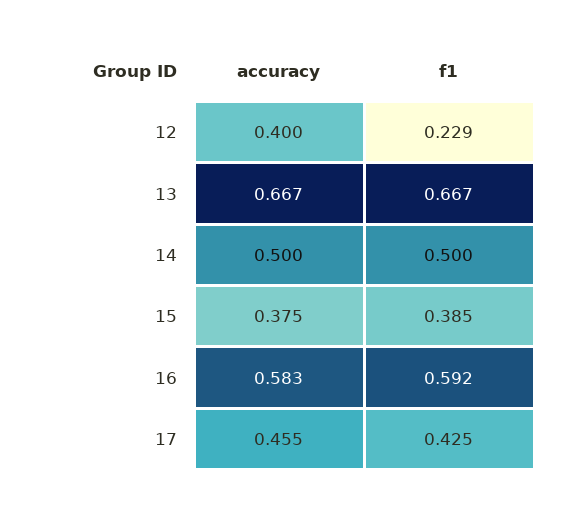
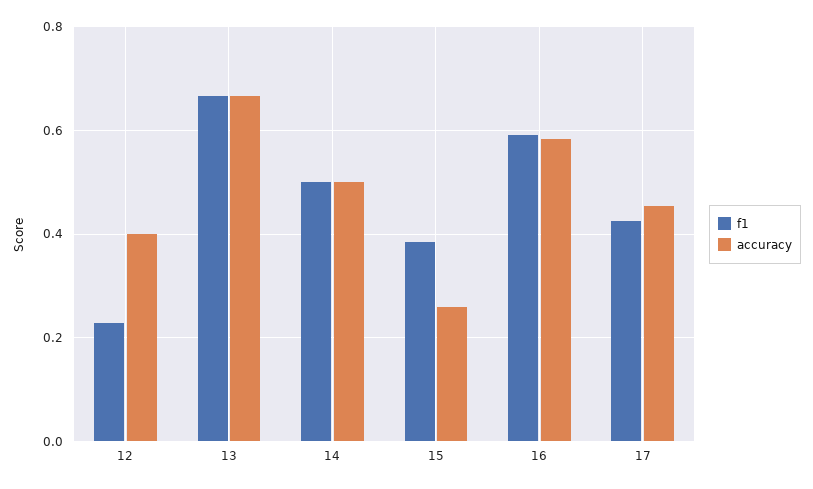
  {
    "accuracy": {
      "12": 0.4,
      "13": 0.667,
      "14": 0.5,
-     "15": 0.375,
+     "15": 0.26,
      "16": 0.583,
      "17": 0.455
    },
    "f1": {
      "12": 0.229,
      "13": 0.667,
      "14": 0.5,
      "15": 0.385,
      "16": 0.592,
      "17": 0.425
    }
  }

